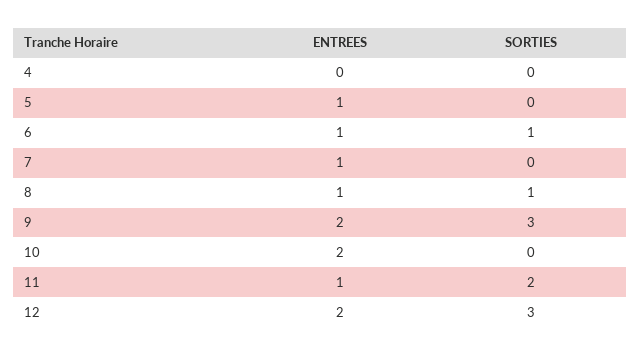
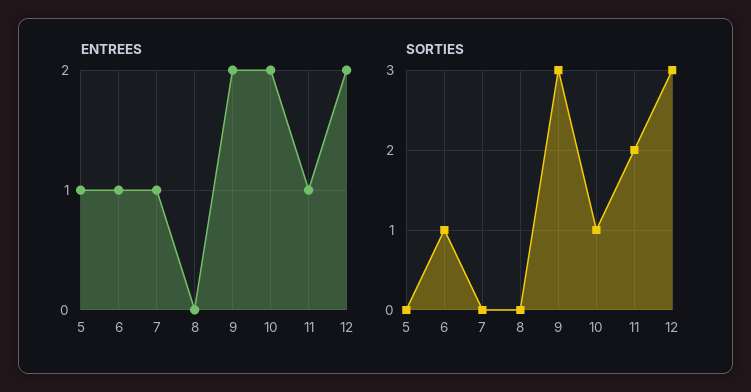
  {
    "ENTREES": {
-     "4": 0,
      "5": 1,
      "6": 1,
      "7": 1,
-     "8": 1,
+     "8": 0,
      "9": 2,
      "10": 2,
      "11": 1,
      "12": 2
    },
    "SORTIES": {
-     "4": 0,
      "5": 0,
      "6": 1,
      "7": 0,
-     "8": 1,
+     "8": 0,
      "9": 3,
-     "10": 0,
+     "10": 1,
      "11": 2,
      "12": 3
    }
  }

